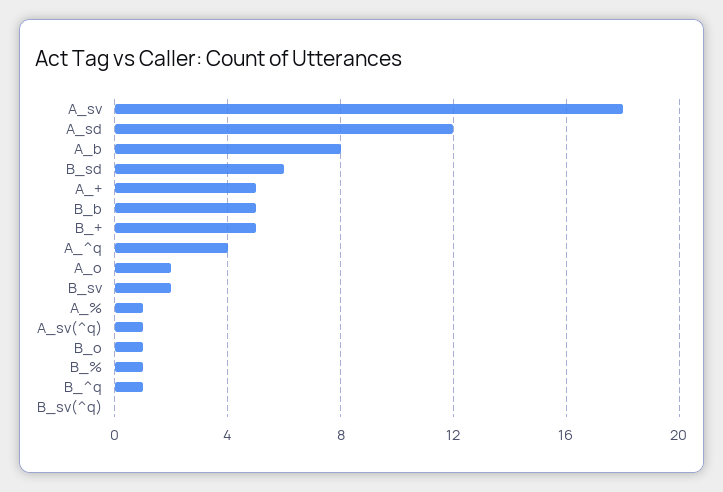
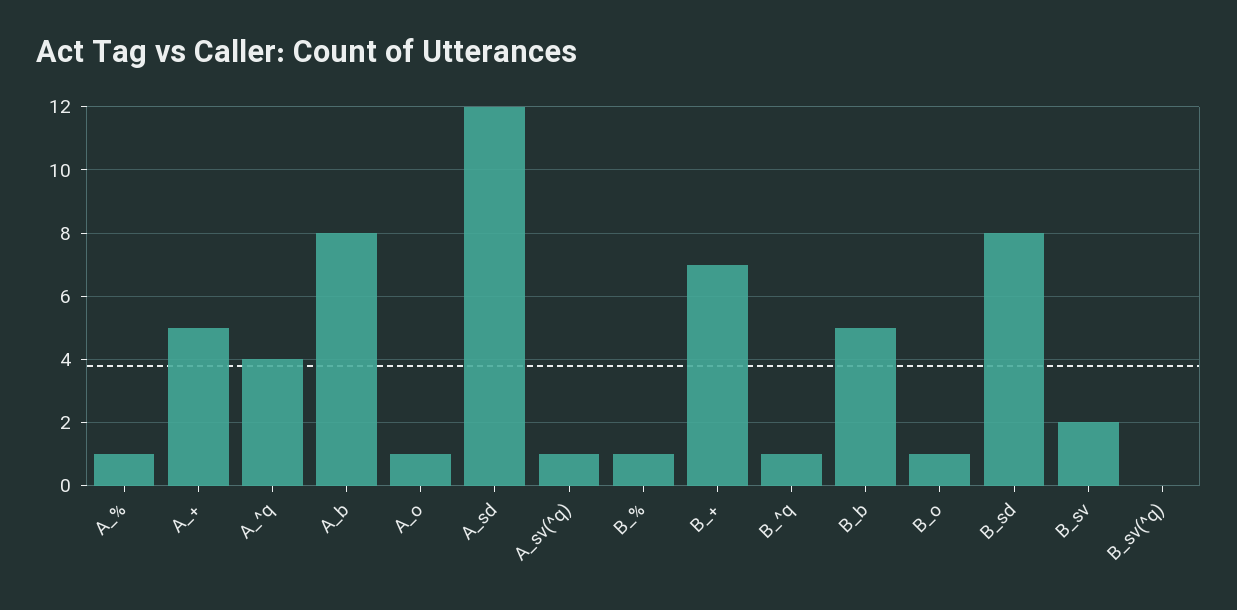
  {
-   "A_sv": 18,
    "A_sd": 12,
    "A_b": 8,
-   "B_sd": 6,
+   "B_sd": 8,
    "A_+": 5,
    "B_b": 5,
-   "B_+": 5,
+   "B_+": 7,
    "A_^q": 4,
-   "A_o": 2,
+   "A_o": 1,
    "B_sv": 2,
    "A_%": 1,
    "A_sv(^q)": 1,
    "B_o": 1,
    "B_%": 1,
    "B_^q": 1,
    "B_sv(^q)": 0
  }

